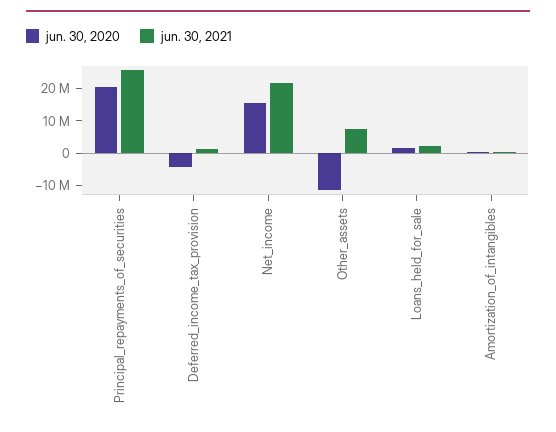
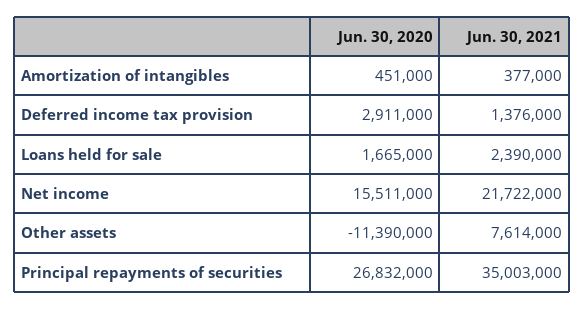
  {
    "jun. 30, 2020": {
-     "Principal_repayments_of_securities": 20000000,
+     "Principal_repayments_of_securities": 26832000,
-     "Deferred_income_tax_provision": -5000000,
+     "Deferred_income_tax_provision": 2911000,
      "Net_income": 15511000,
      "Other_assets": -11390000,
      "Loans_held_for_sale": 1665000,
      "Amortization_of_intangibles": 451000
    },
    "jun. 30, 2021": {
-     "Principal_repayments_of_securities": 25000000,
+     "Principal_repayments_of_securities": 35003000,
      "Deferred_income_tax_provision": 1376000,
      "Net_income": 21722000,
      "Other_assets": 7614000,
      "Loans_held_for_sale": 2390000,
      "Amortization_of_intangibles": 377000
    }
  }

